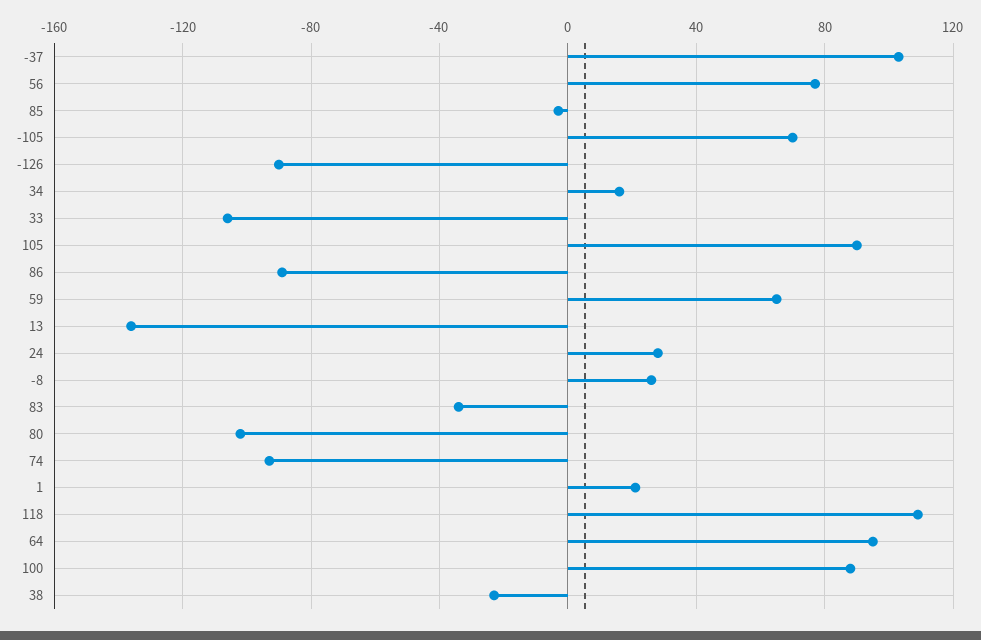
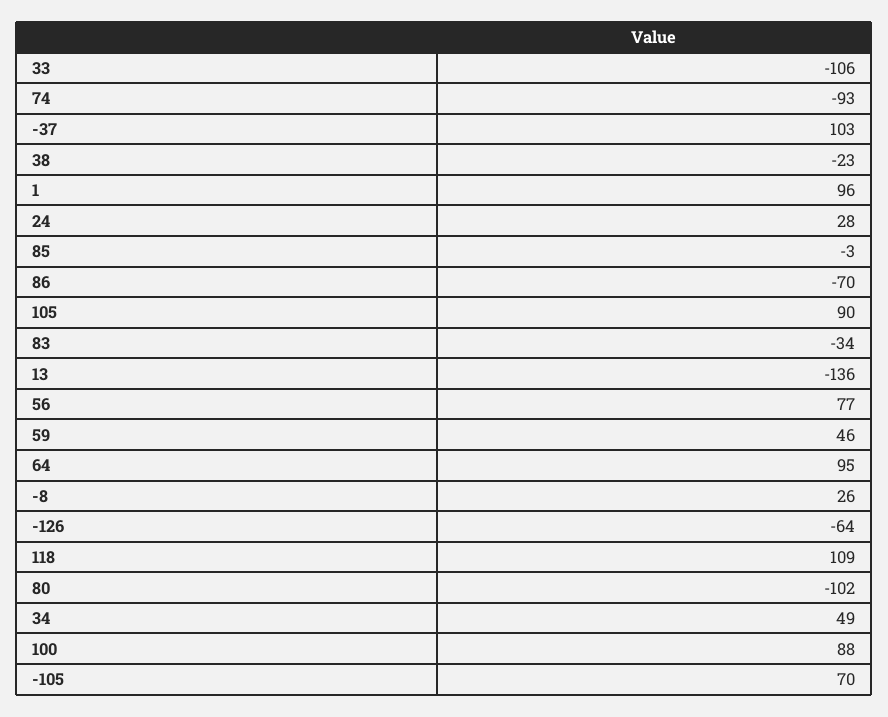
  {
    "-37": 103,
    "56": 77,
    "85": -3,
    "-105": 70,
-   "-126": -90,
+   "-126": -64,
-   "34": 15,
+   "34": 49,
    "33": -106,
    "105": 90,
-   "86": -90,
+   "86": -70,
-   "59": 65,
+   "59": 46,
    "13": -136,
    "24": 28,
    "-8": 26,
    "83": -34,
    "80": -102,
    "74": -93,
-   "1": 20,
+   "1": 96,
    "118": 109,
    "64": 95,
    "100": 88,
    "38": -23
  }

